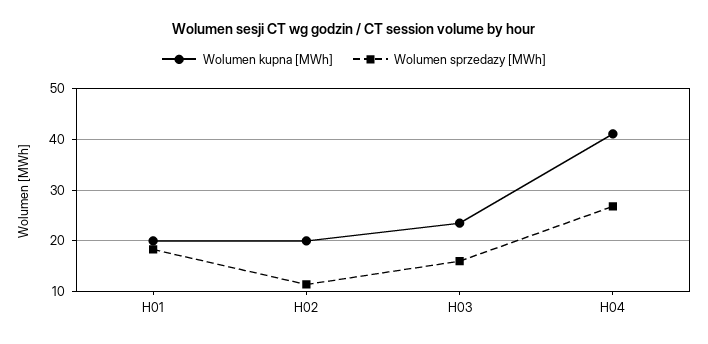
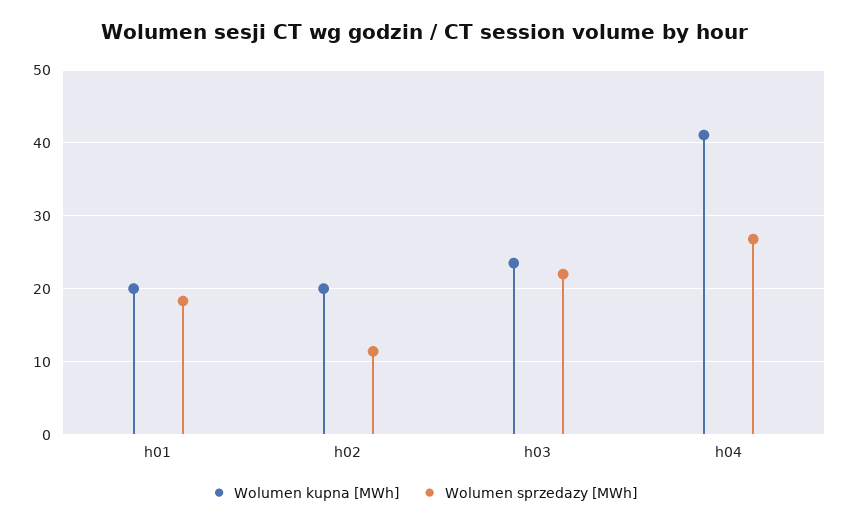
  {
    "Wolumen kupna [MWh]": {
      "H01": 20,
      "H02": 20,
      "H03": 24,
      "H04": 41
    },
    "Wolumen sprzedazy [MWh]": {
      "H01": 18,
      "H02": 11,
-     "H03": 16,
+     "H03": 22,
      "H04": 27
    }
  }

